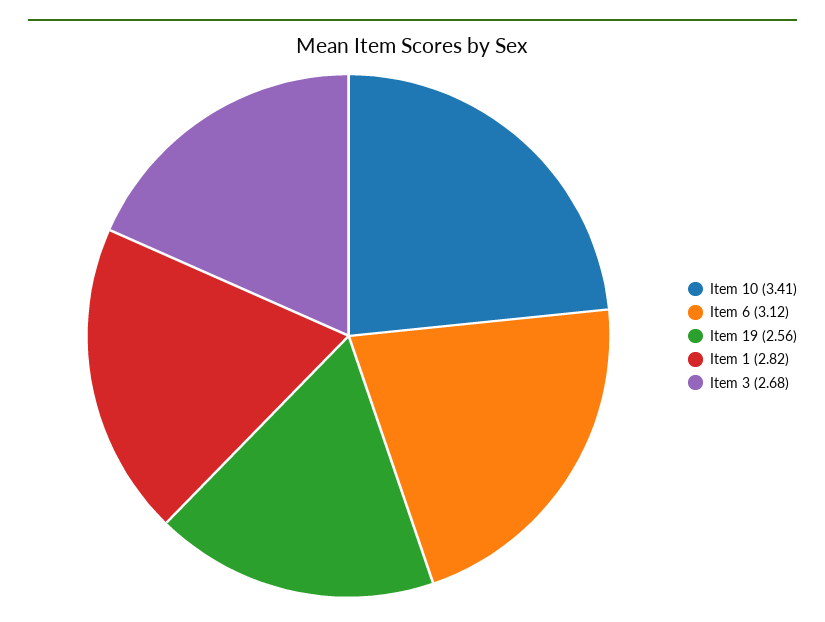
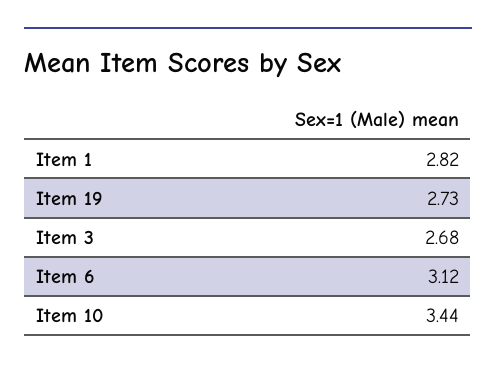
  {
-   "Item 10": 3.41,
+   "Item 10": 3.44,
    "Item 6": 3.12,
-   "Item 19": 2.56,
+   "Item 19": 2.73,
    "Item 1": 2.82,
    "Item 3": 2.68
  }

